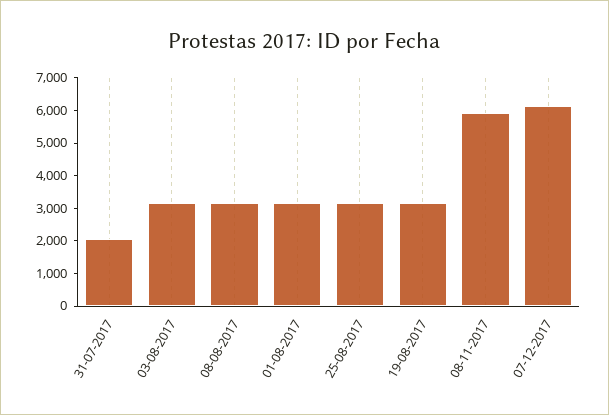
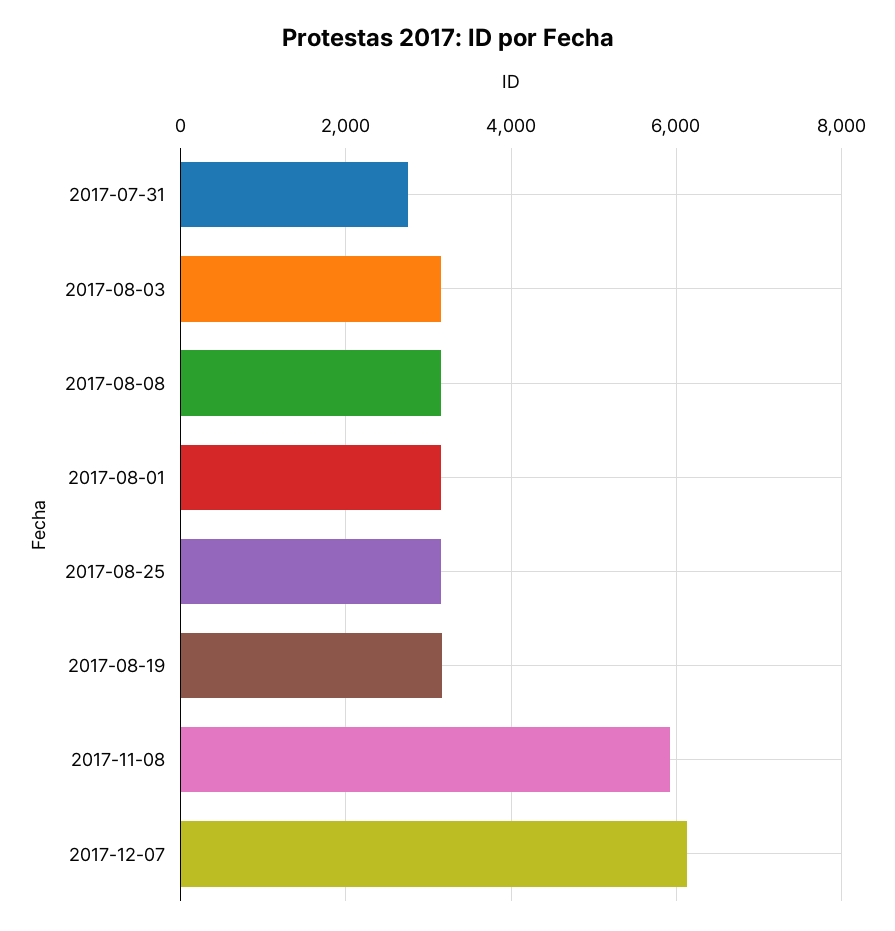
  {
-   "31-07-2017": 2000,
+   "31-07-2017": 2800,
    "03-08-2017": 3200,
    "08-08-2017": 3200,
    "01-08-2017": 3200,
    "25-08-2017": 3200,
    "19-08-2017": 3200,
    "08-11-2017": 6000,
    "07-12-2017": 6200
  }

